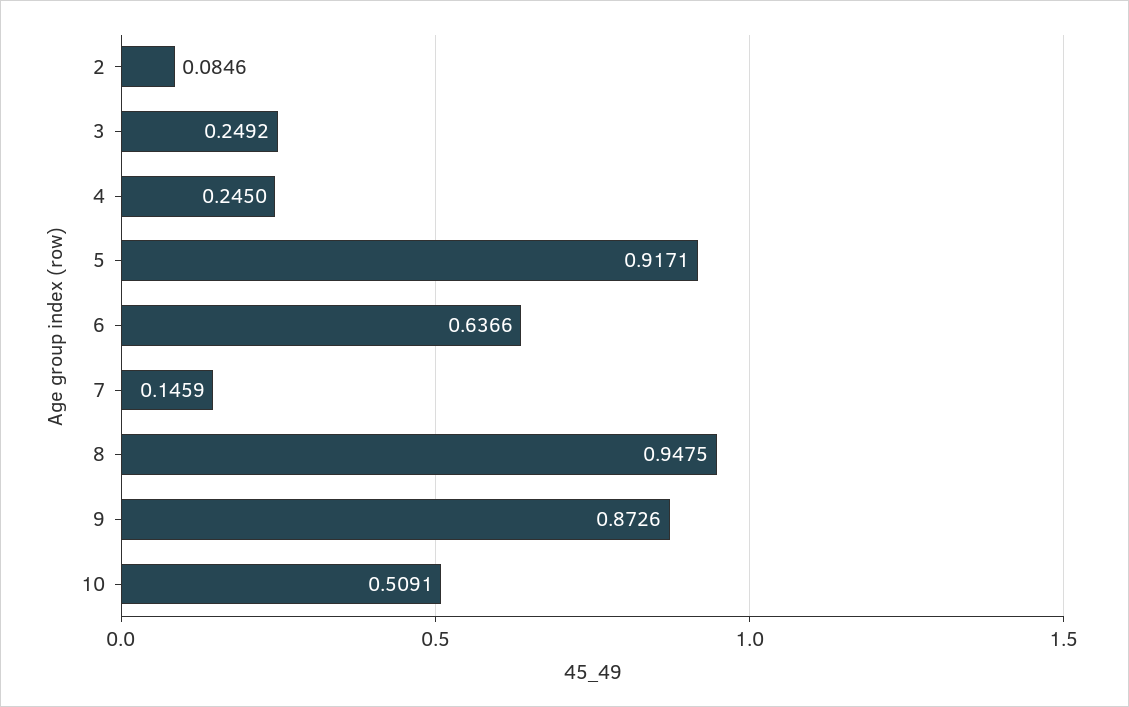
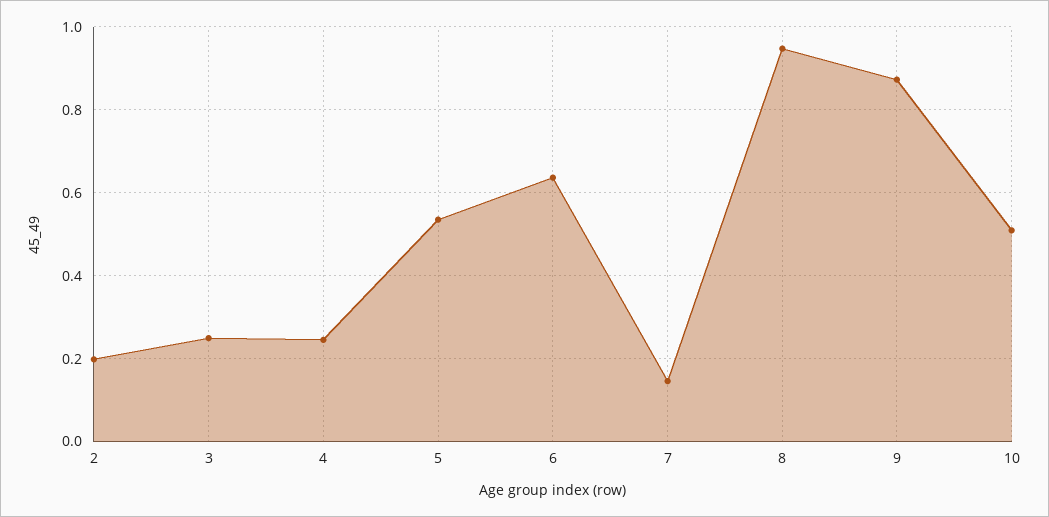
  {
-   "2": 0.0846,
+   "2": 0.2,
    "3": 0.2492,
    "4": 0.245,
-   "5": 0.9171,
+   "5": 0.54,
    "6": 0.6366,
    "7": 0.1459,
    "8": 0.9475,
    "9": 0.8726,
    "10": 0.5091
  }

